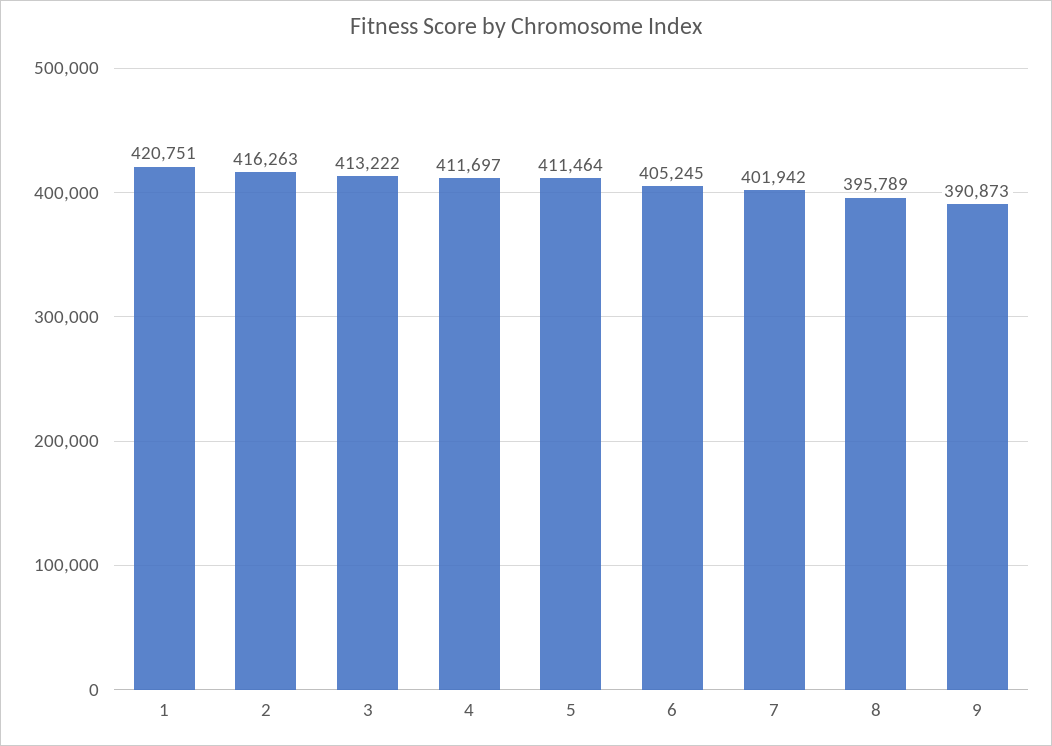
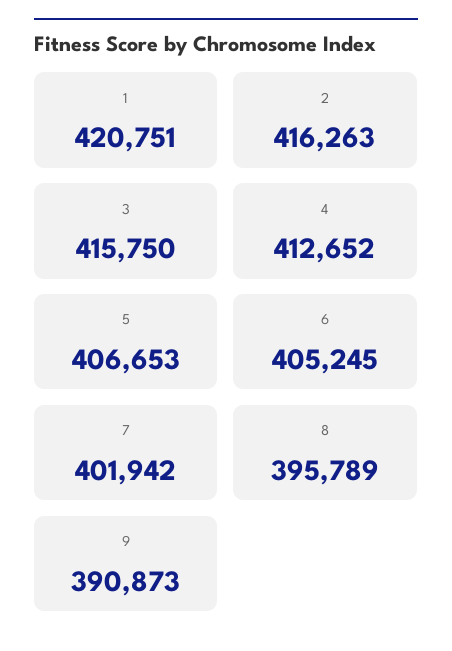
  {
    "1": 420751,
    "2": 416263,
-   "3": 413222,
+   "3": 415750,
-   "4": 411697,
+   "4": 412652,
-   "5": 411464,
+   "5": 406653,
    "6": 405245,
    "7": 401942,
    "8": 395789,
    "9": 390873
  }

